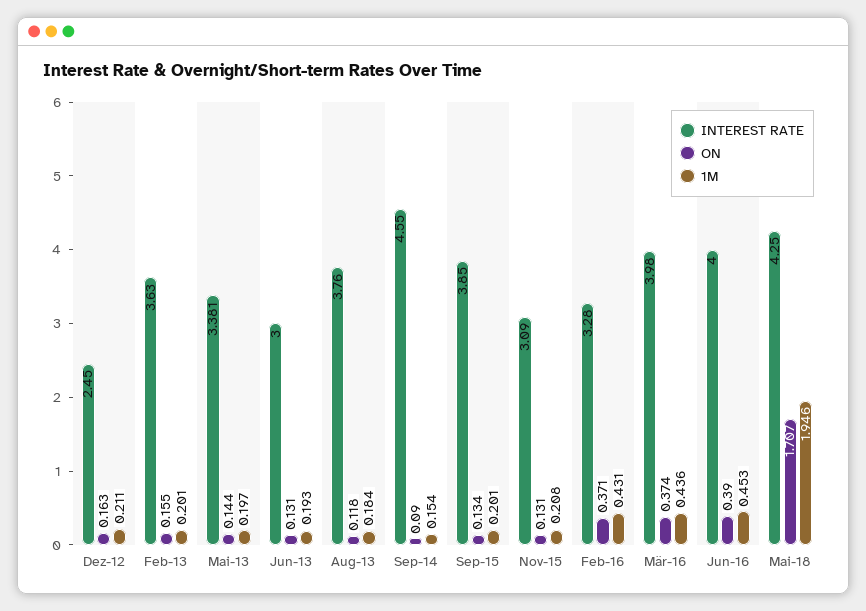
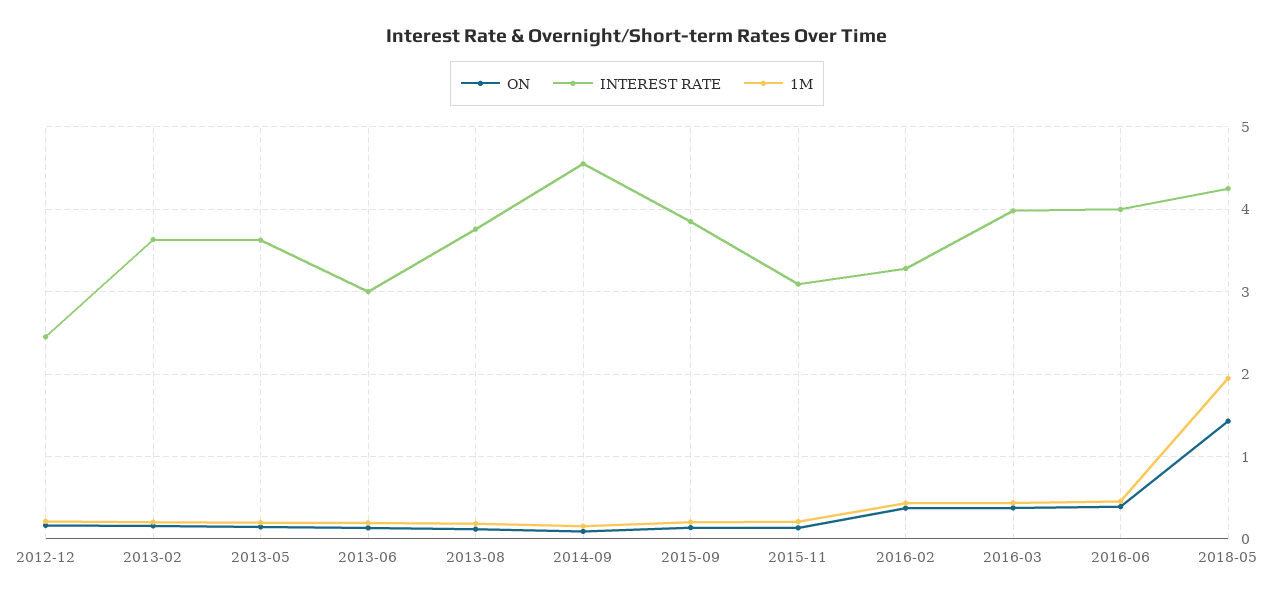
  {
    "INTEREST RATE": {
      "Dez-12": 2.45,
      "Feb-13": 3.63,
-     "Mai-13": 3.381,
+     "Mai-13": 3.6,
      "Jun-13": 3,
      "Aug-13": 3.76,
      "Sep-14": 4.55,
      "Sep-15": 3.85,
      "Nov-15": 3.09,
      "Feb-16": 3.28,
      "Mär-16": 3.98,
      "Jun-16": 4,
      "Mai-18": 4.25
    },
    "ON": {
      "Dez-12": 0.163,
      "Feb-13": 0.155,
      "Mai-13": 0.144,
      "Jun-13": 0.131,
      "Aug-13": 0.118,
      "Sep-14": 0.09,
      "Sep-15": 0.134,
      "Nov-15": 0.131,
      "Feb-16": 0.371,
      "Mär-16": 0.374,
      "Jun-16": 0.39,
-     "Mai-18": 1.707
+     "Mai-18": 1.4
    },
    "1M": {
      "Dez-12": 0.211,
      "Feb-13": 0.201,
      "Mai-13": 0.197,
      "Jun-13": 0.193,
      "Aug-13": 0.184,
      "Sep-14": 0.154,
      "Sep-15": 0.201,
      "Nov-15": 0.208,
      "Feb-16": 0.431,
      "Mär-16": 0.436,
      "Jun-16": 0.453,
      "Mai-18": 1.946
    }
  }

